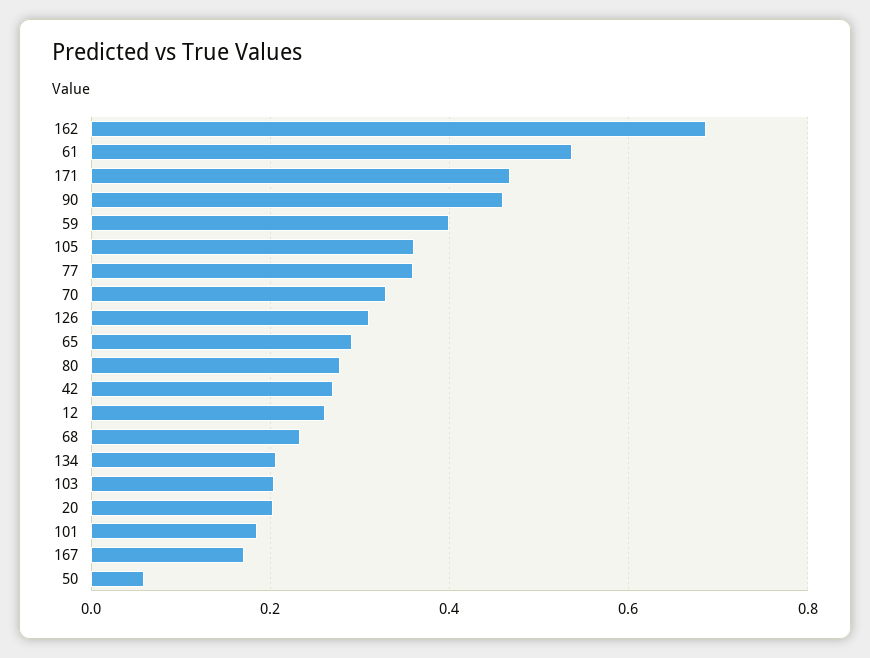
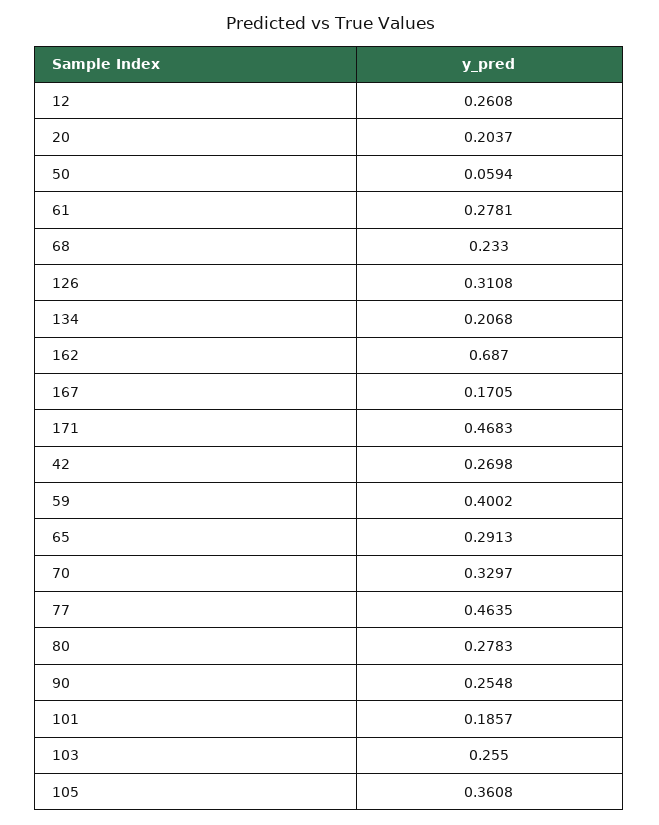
  {
    "162": 0.687,
-   "61": 0.54,
+   "61": 0.2781,
    "171": 0.4683,
-   "90": 0.46,
+   "90": 0.2548,
    "59": 0.4002,
    "105": 0.3608,
-   "77": 0.36,
+   "77": 0.4635,
    "70": 0.3297,
    "126": 0.3108,
    "65": 0.2913,
    "80": 0.2783,
    "42": 0.2698,
    "12": 0.2608,
    "68": 0.233,
    "134": 0.2068,
-   "103": 0.2,
+   "103": 0.255,
    "20": 0.2037,
    "101": 0.1857,
    "167": 0.1705,
    "50": 0.0594
  }

